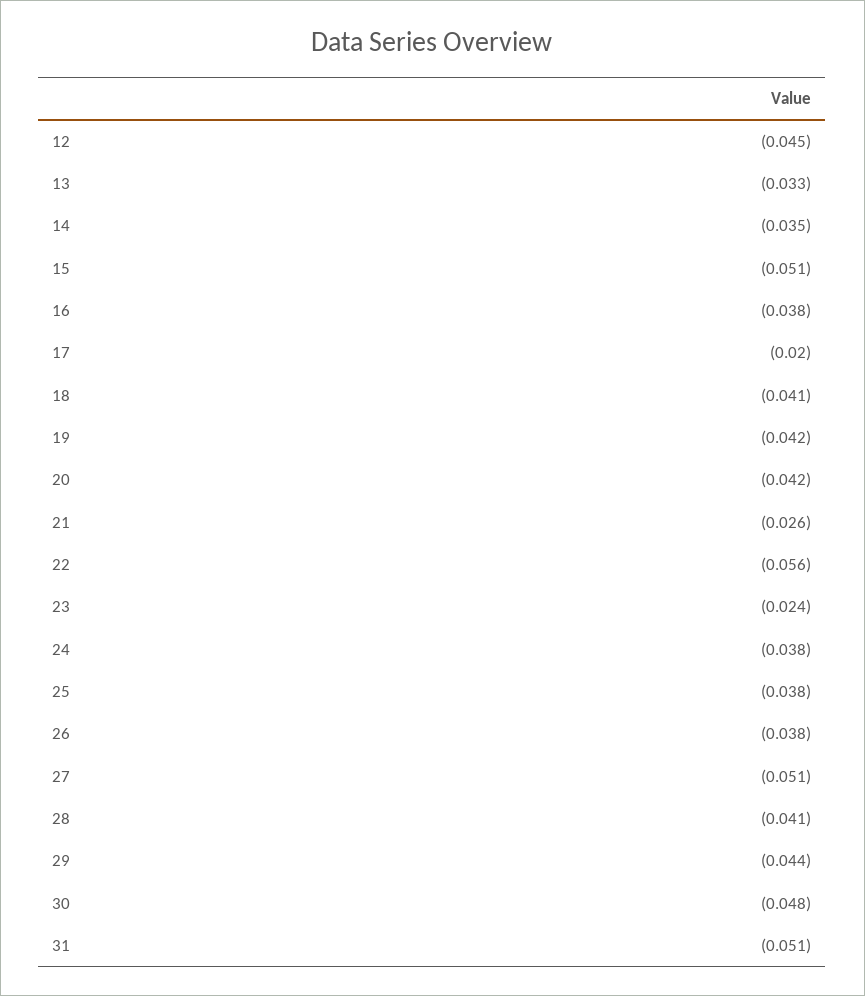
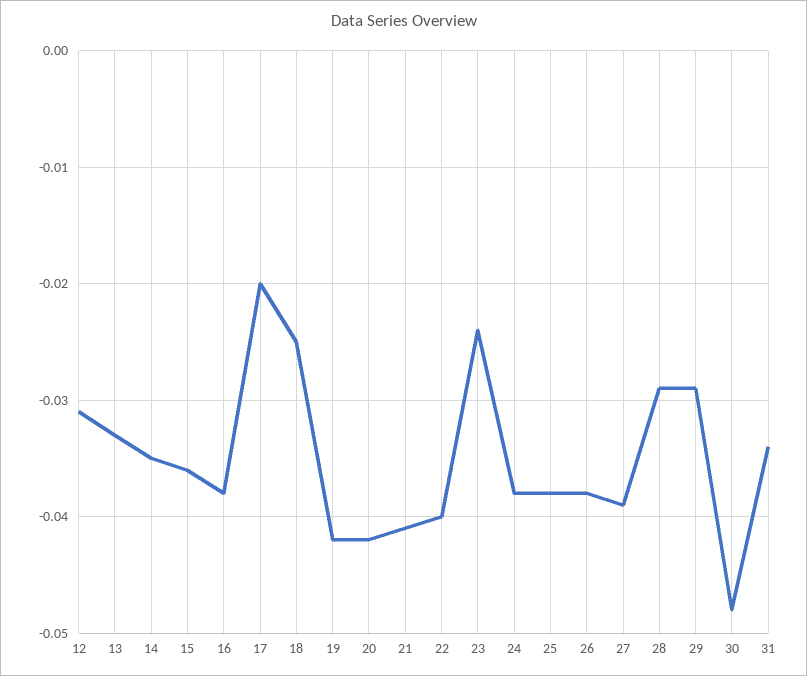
  {
-   "12": -0.045,
+   "12": -0.031,
    "13": -0.033,
    "14": -0.035,
-   "15": -0.051,
+   "15": -0.036,
    "16": -0.038,
    "17": -0.02,
-   "18": -0.041,
+   "18": -0.025,
    "19": -0.042,
    "20": -0.042,
-   "21": -0.026,
+   "21": -0.041,
-   "22": -0.056,
+   "22": -0.04,
    "23": -0.024,
    "24": -0.038,
    "25": -0.038,
    "26": -0.038,
-   "27": -0.051,
+   "27": -0.039,
-   "28": -0.041,
+   "28": -0.029,
-   "29": -0.044,
+   "29": -0.029,
    "30": -0.048,
-   "31": -0.051
+   "31": -0.034
  }

